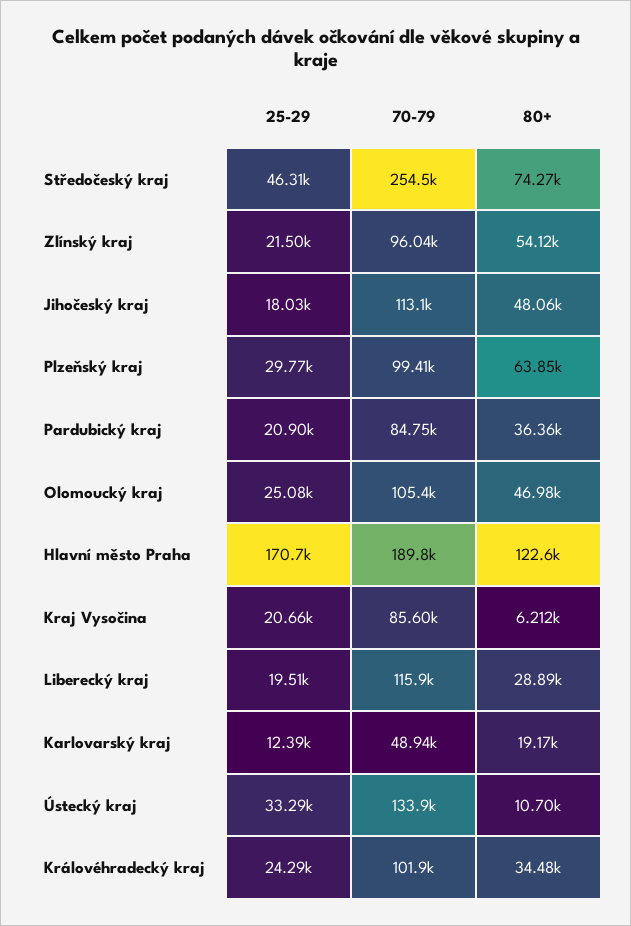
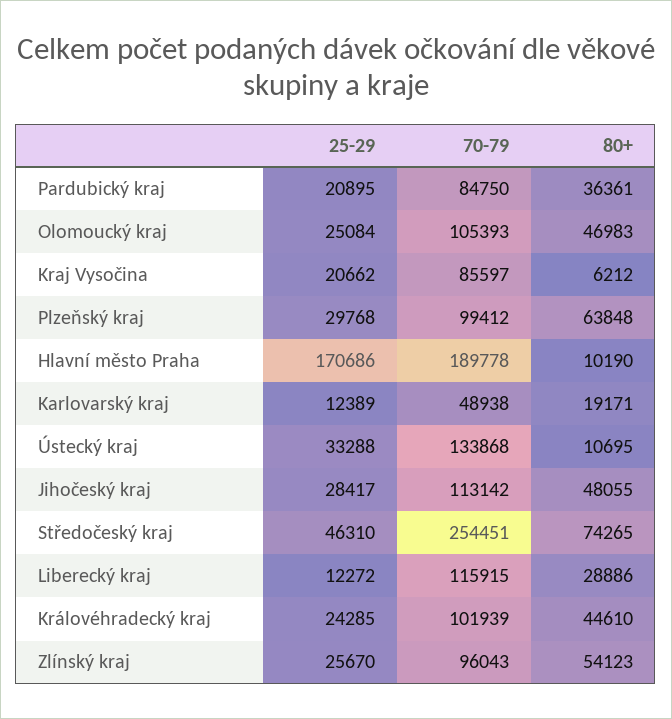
  {
    "25-29": {
      "Středočeský kraj": 46310,
-     "Zlínský kraj": 21500,
+     "Zlínský kraj": 25670,
-     "Jihočeský kraj": 18030,
+     "Jihočeský kraj": 28417,
      "Plzeňský kraj": 29768,
      "Pardubický kraj": 20895,
      "Olomoucký kraj": 25084,
      "Hlavní město Praha": 170686,
      "Kraj Vysočina": 20662,
-     "Liberecký kraj": 19510,
+     "Liberecký kraj": 12272,
      "Karlovarský kraj": 12389,
      "Ústecký kraj": 33288,
      "Královéhradecký kraj": 24285
    },
    "70-79": {
      "Středočeský kraj": 254451,
      "Zlínský kraj": 96043,
      "Jihočeský kraj": 113142,
      "Plzeňský kraj": 99412,
      "Pardubický kraj": 84750,
      "Olomoucký kraj": 105393,
      "Hlavní město Praha": 189778,
      "Kraj Vysočina": 85597,
      "Liberecký kraj": 115915,
      "Karlovarský kraj": 48938,
      "Ústecký kraj": 133868,
      "Královéhradecký kraj": 101939
    },
    "80+": {
      "Středočeský kraj": 74265,
      "Zlínský kraj": 54123,
      "Jihočeský kraj": 48055,
      "Plzeňský kraj": 63848,
      "Pardubický kraj": 36361,
      "Olomoucký kraj": 46983,
-     "Hlavní město Praha": 122600,
+     "Hlavní město Praha": 10190,
      "Kraj Vysočina": 6212,
      "Liberecký kraj": 28886,
      "Karlovarský kraj": 19171,
      "Ústecký kraj": 10695,
-     "Královéhradecký kraj": 34480
+     "Královéhradecký kraj": 44610
    }
  }

